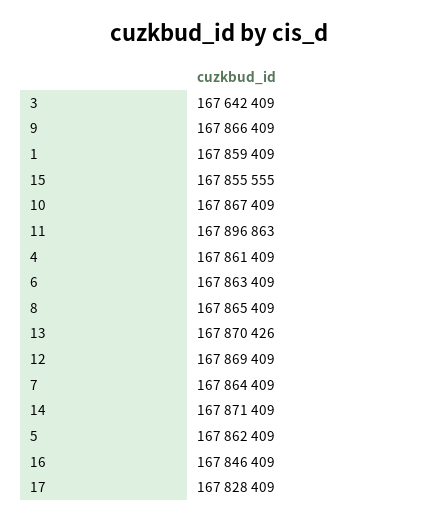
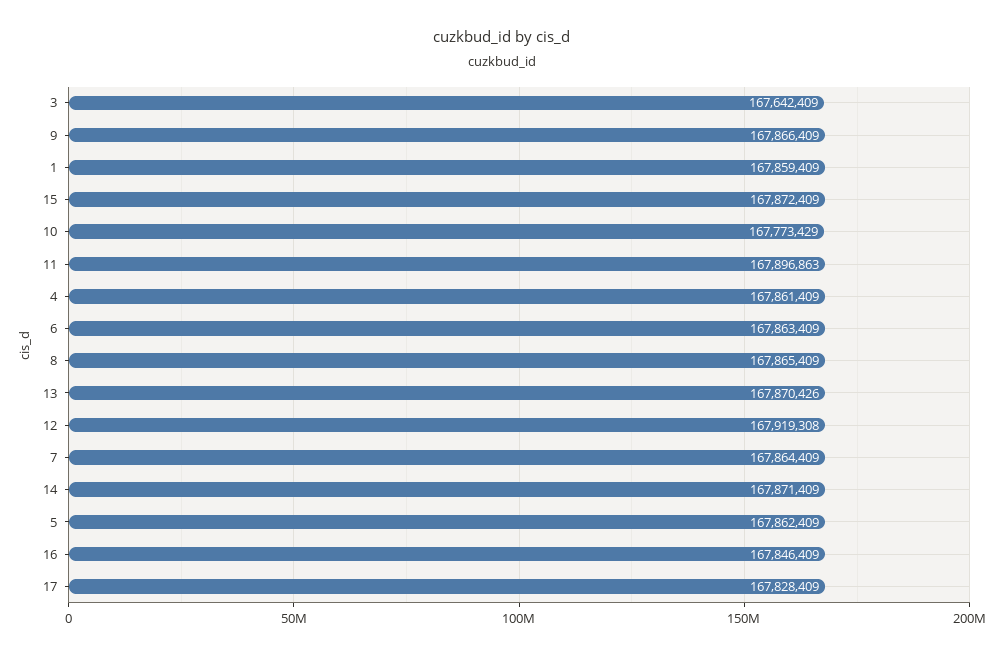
  {
    "3": 167642409,
    "9": 167866409,
    "1": 167859409,
-   "15": 167855555,
+   "15": 167872409,
-   "10": 167867409,
+   "10": 167773429,
    "11": 167896863,
    "4": 167861409,
    "6": 167863409,
    "8": 167865409,
    "13": 167870426,
-   "12": 167869409,
+   "12": 167919308,
    "7": 167864409,
    "14": 167871409,
    "5": 167862409,
    "16": 167846409,
    "17": 167828409
  }

